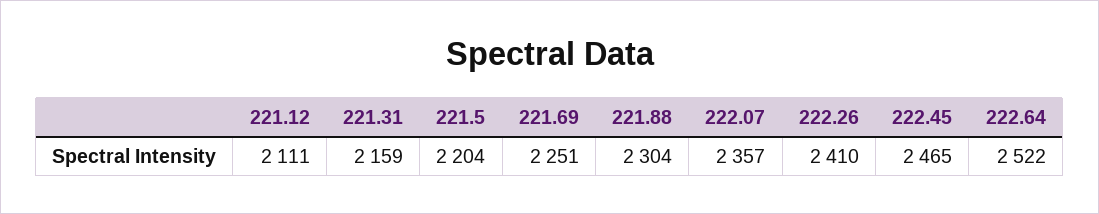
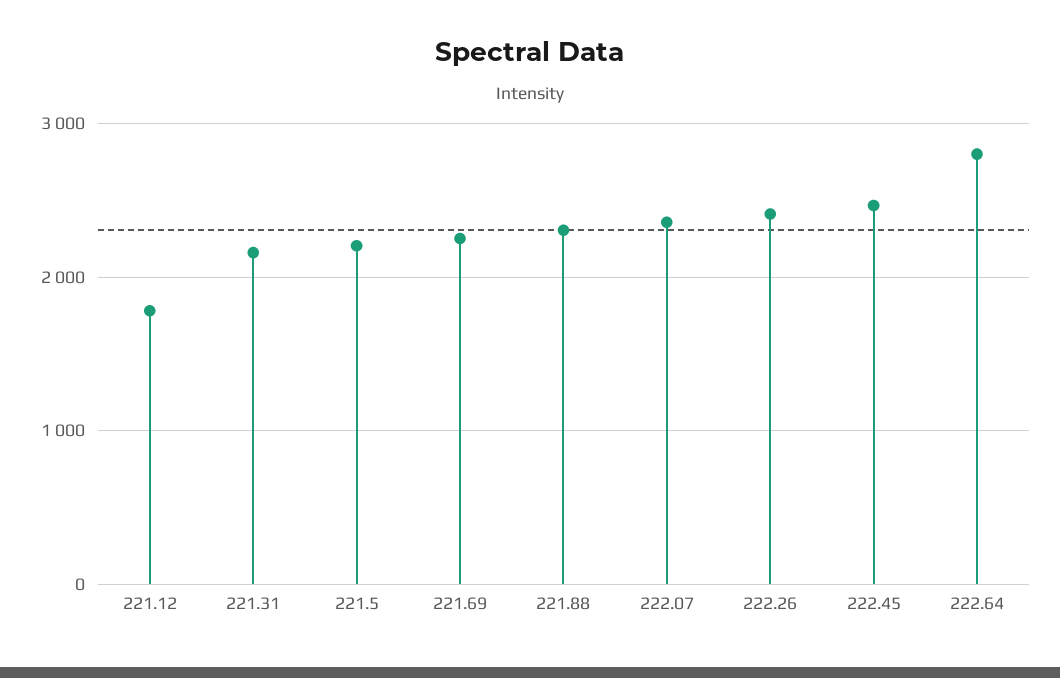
  {
-   "221.12": 2111,
+   "221.12": 1800,
    "221.31": 2159,
    "221.5": 2204,
    "221.69": 2251,
    "221.88": 2304,
    "222.07": 2357,
    "222.26": 2410,
    "222.45": 2465,
-   "222.64": 2522
+   "222.64": 2800
  }

